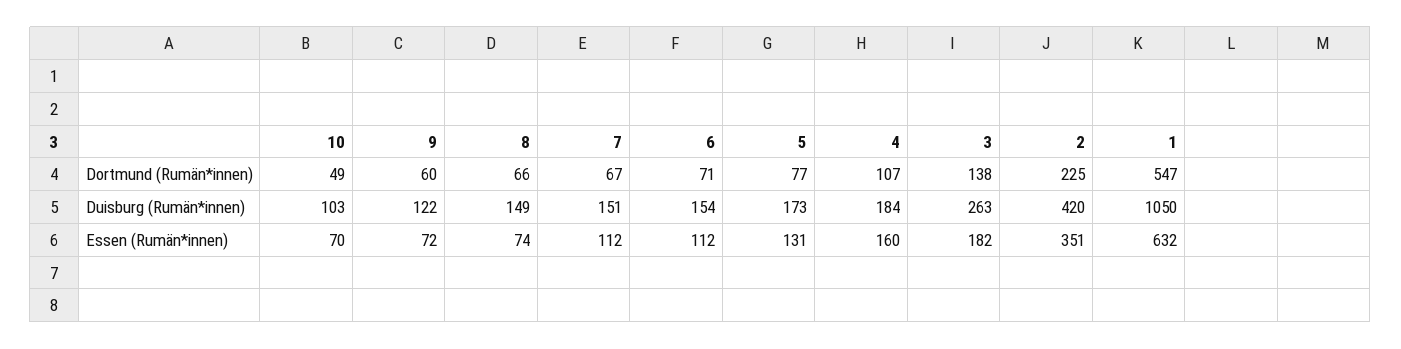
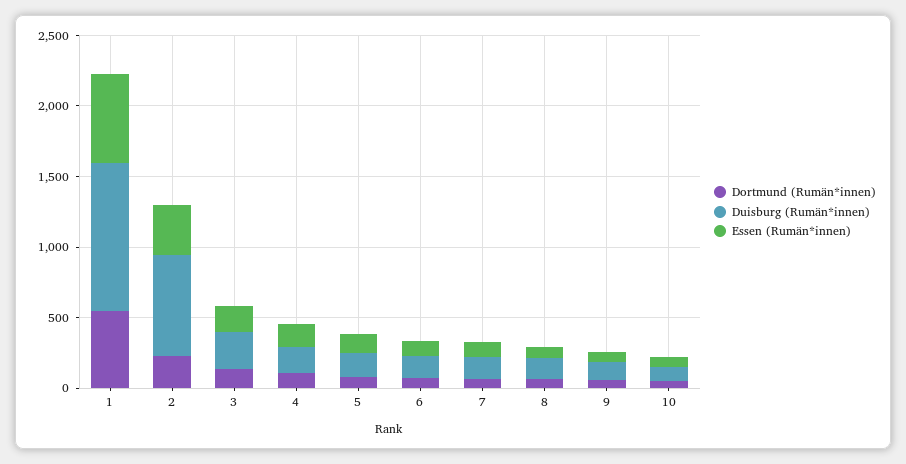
  {
    "Dortmund (Rumän*innen)": {
      "10": 49,
      "9": 60,
      "8": 66,
      "7": 67,
      "6": 71,
      "5": 77,
      "4": 107,
      "3": 138,
      "2": 225,
      "1": 547
    },
    "Duisburg (Rumän*innen)": {
      "10": 103,
      "9": 122,
      "8": 149,
      "7": 151,
      "6": 154,
      "5": 173,
      "4": 184,
      "3": 263,
-     "2": 420,
+     "2": 700,
      "1": 1050
    },
    "Essen (Rumän*innen)": {
      "10": 70,
      "9": 72,
      "8": 74,
      "7": 112,
      "6": 112,
      "5": 131,
      "4": 160,
      "3": 182,
      "2": 351,
      "1": 632
    }
  }

